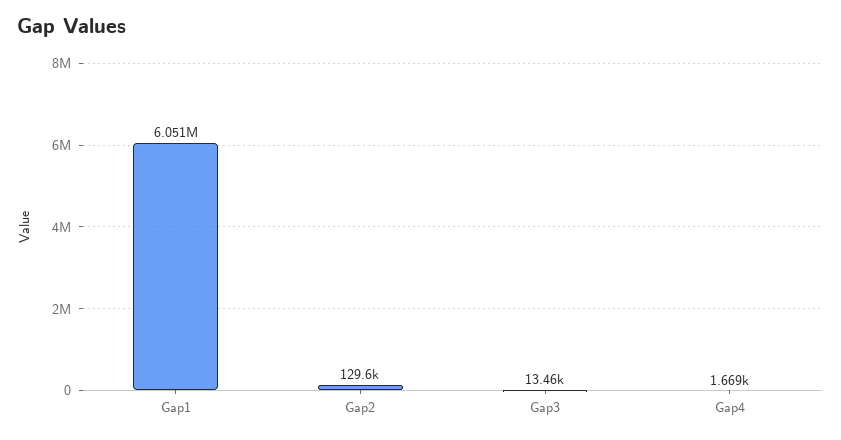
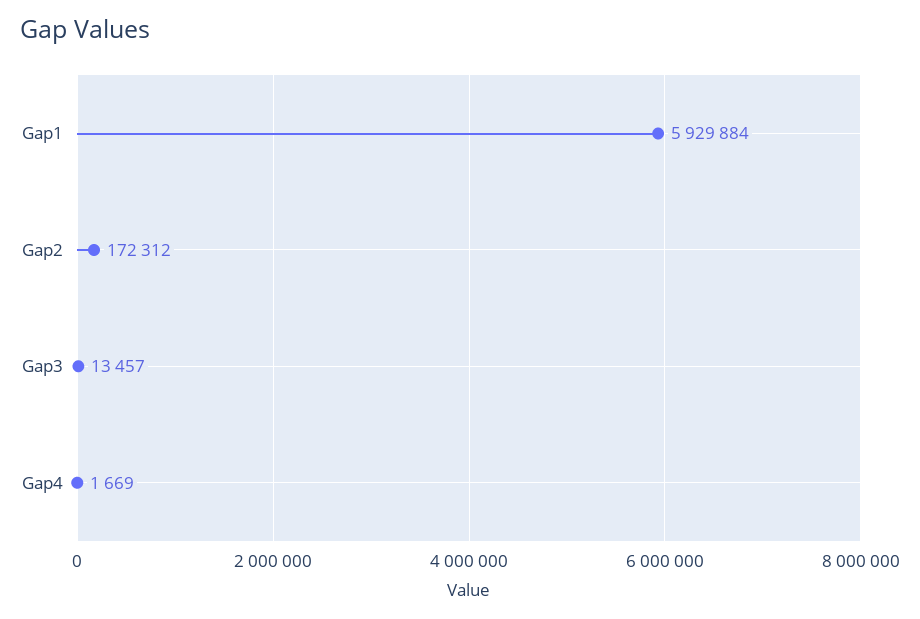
  {
-   "Gap1": 6051000,
+   "Gap1": 5929884,
-   "Gap2": 129600,
+   "Gap2": 172312,
    "Gap3": 13457,
    "Gap4": 1669
  }

